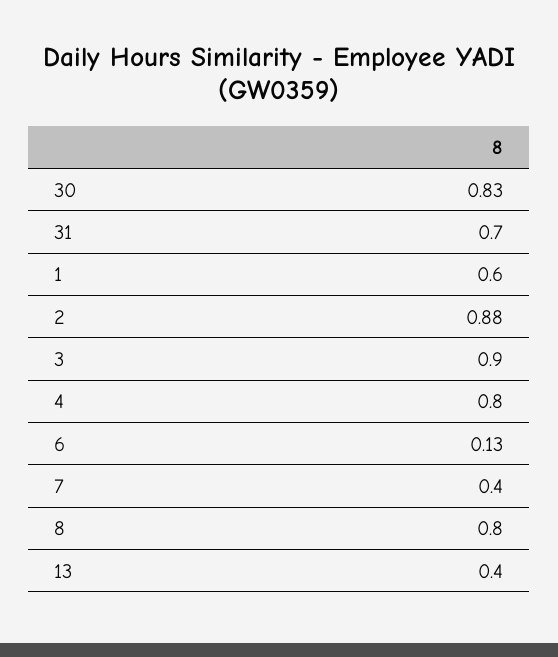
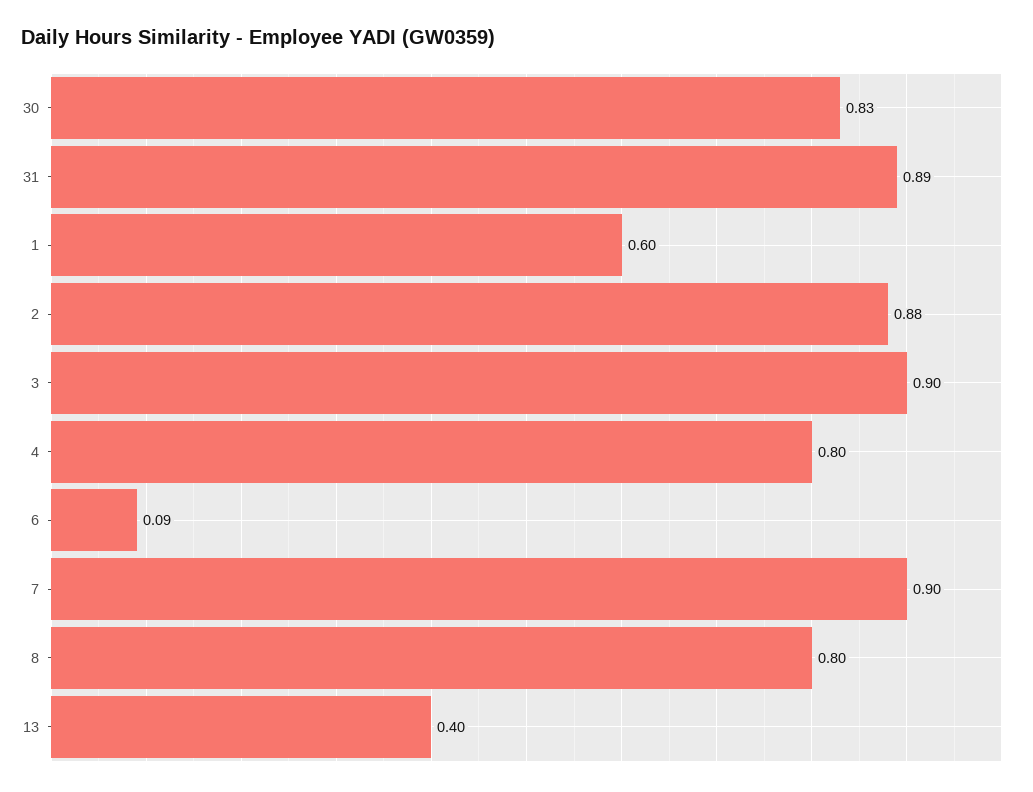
  {
    "30": 0.83,
-   "31": 0.7,
+   "31": 0.89,
    "1": 0.6,
    "2": 0.88,
    "3": 0.9,
    "4": 0.8,
-   "6": 0.13,
+   "6": 0.09,
-   "7": 0.4,
+   "7": 0.9,
    "8": 0.8,
    "13": 0.4
  }

